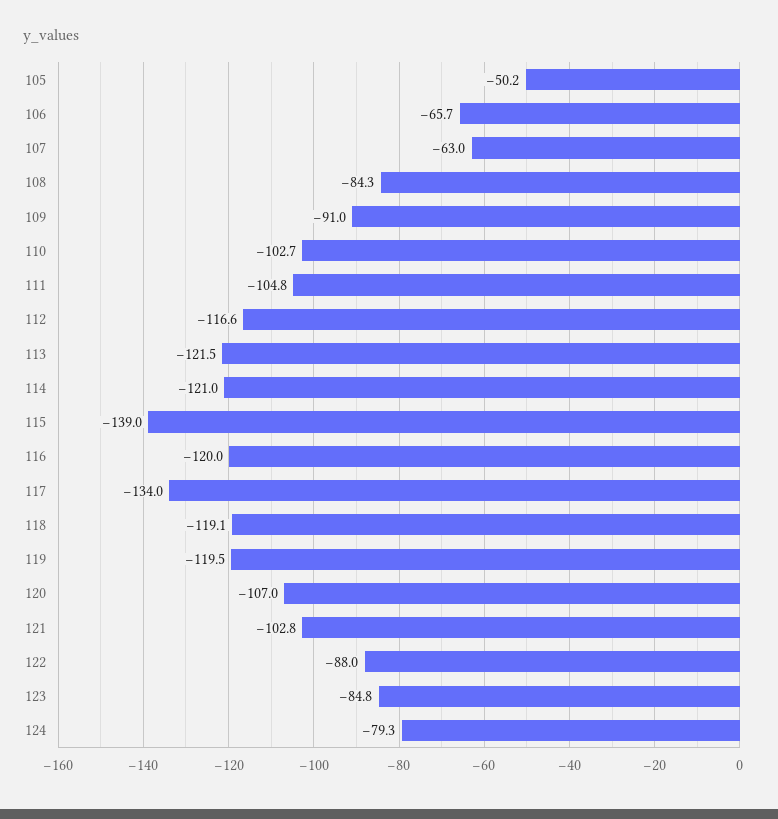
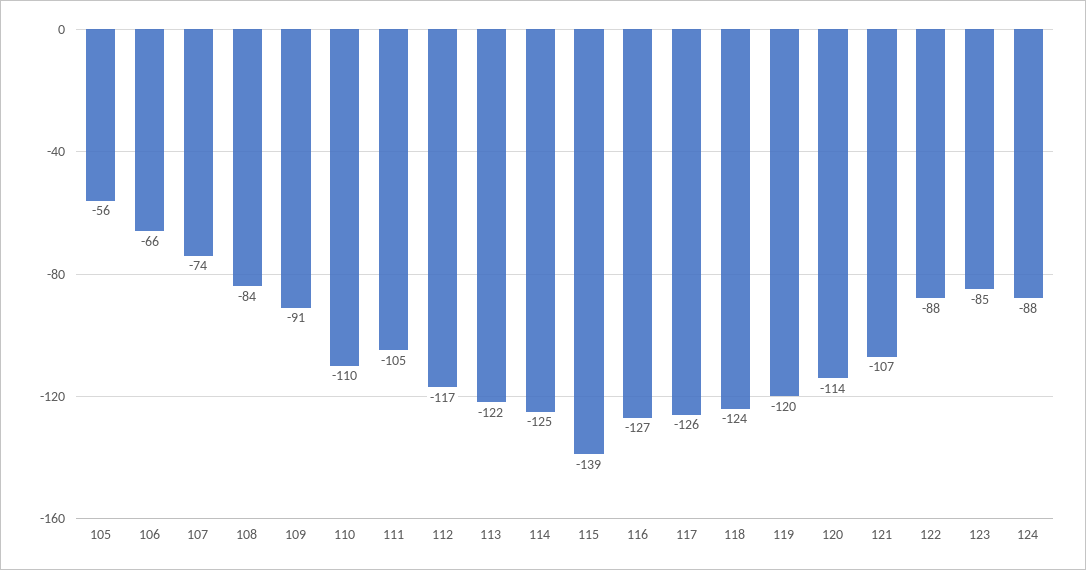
  {
-   "105": -50.2,
+   "105": -56,
    "106": -65.7,
-   "107": -63,
+   "107": -74,
    "108": -84.3,
    "109": -91,
-   "110": -102.7,
+   "110": -110,
    "111": -104.8,
    "112": -116.6,
    "113": -121.5,
-   "114": -121,
+   "114": -125,
    "115": -139,
-   "116": -120,
+   "116": -127,
-   "117": -134,
+   "117": -126,
-   "118": -119.1,
+   "118": -124,
    "119": -119.5,
-   "120": -107,
+   "120": -114,
-   "121": -102.8,
+   "121": -107,
    "122": -88,
    "123": -84.8,
-   "124": -79.3
+   "124": -88
  }

